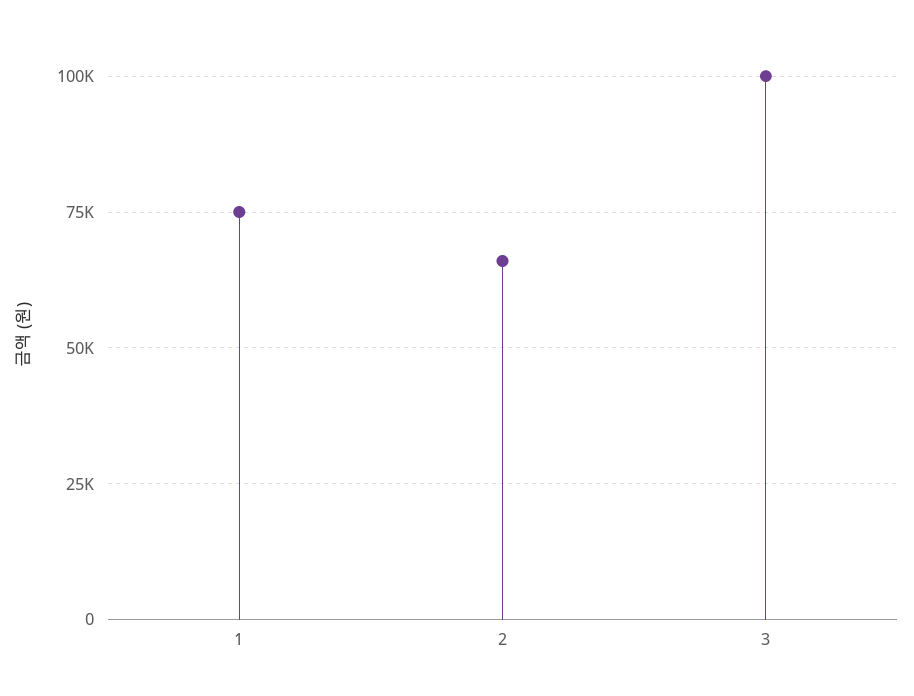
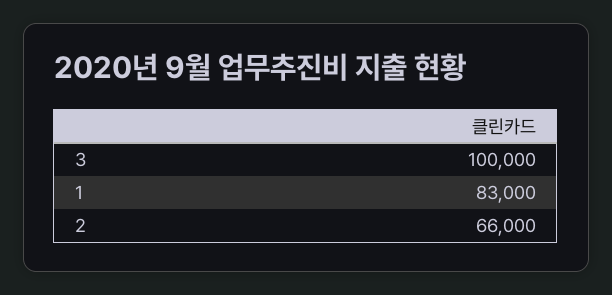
  {
-   "1": 75000,
+   "1": 83000,
    "2": 66000,
    "3": 100000
  }

